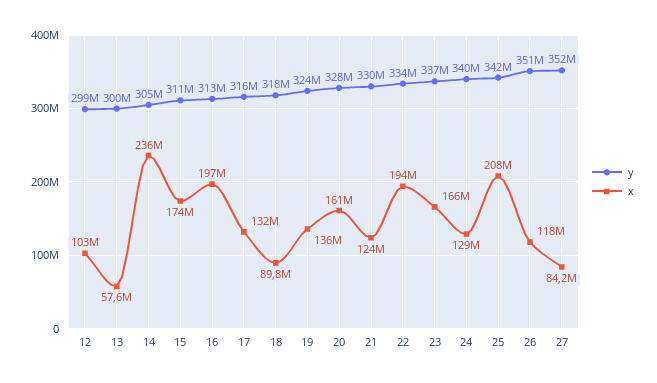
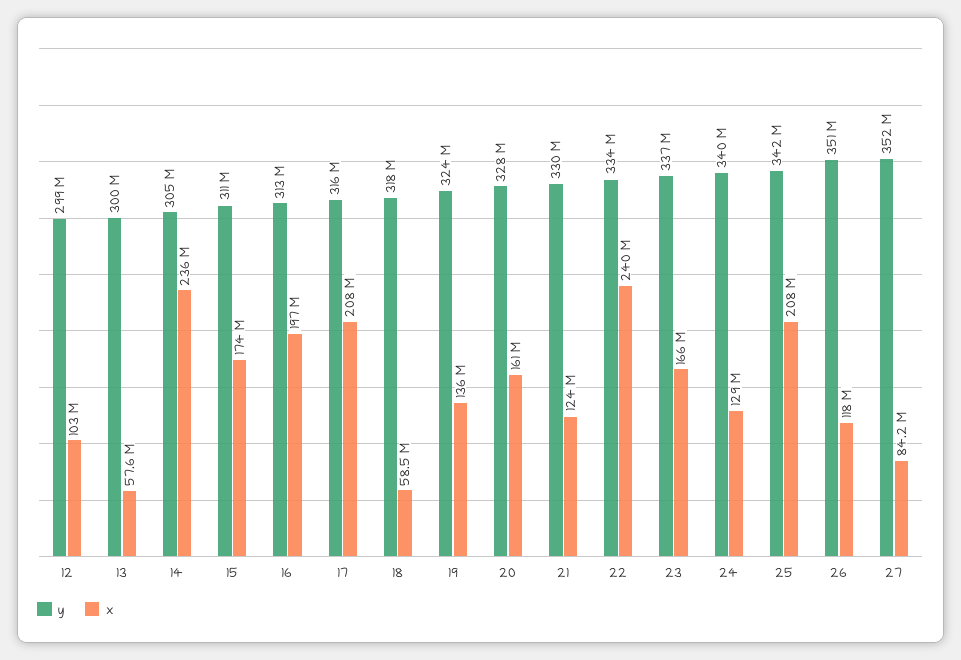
  {
    "y": {
      "12": 299000000,
      "13": 300000000,
      "14": 305000000,
      "15": 311000000,
      "16": 313000000,
      "17": 316000000,
      "18": 318000000,
      "19": 324000000,
      "20": 328000000,
      "21": 330000000,
      "22": 334000000,
      "23": 337000000,
      "24": 340000000,
      "25": 342000000,
      "26": 351000000,
      "27": 352000000
    },
    "x": {
      "12": 103000000,
      "13": 57600000,
      "14": 236000000,
      "15": 174000000,
      "16": 197000000,
-     "17": 132000000,
+     "17": 208000000,
-     "18": 89800000,
+     "18": 58500000,
      "19": 136000000,
      "20": 161000000,
      "21": 124000000,
-     "22": 194000000,
+     "22": 240000000,
      "23": 166000000,
      "24": 129000000,
      "25": 208000000,
      "26": 118000000,
      "27": 84200000
    }
  }

